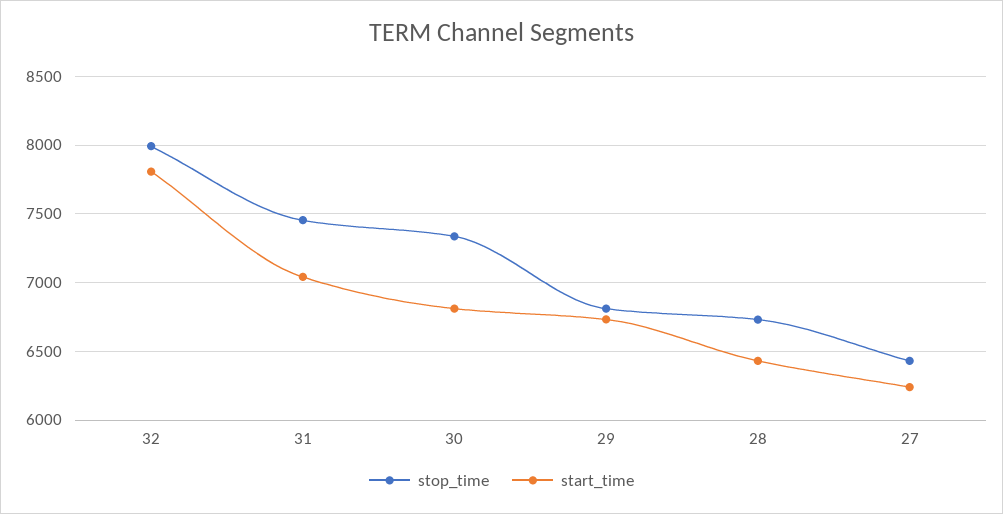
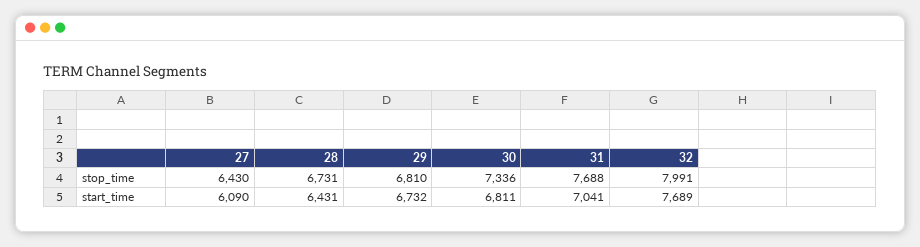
  {
    "stop_time": {
      "32": 7991,
-     "31": 7450,
+     "31": 7688,
      "30": 7336,
      "29": 6810,
      "28": 6731,
      "27": 6430
    },
    "start_time": {
-     "32": 7800,
+     "32": 7689,
      "31": 7041,
      "30": 6811,
      "29": 6732,
      "28": 6431,
-     "27": 6250
+     "27": 6090
    }
  }

